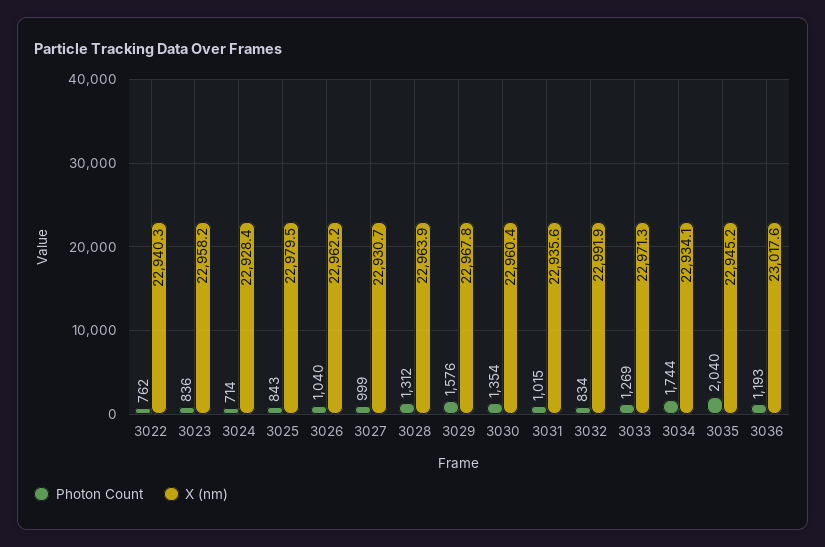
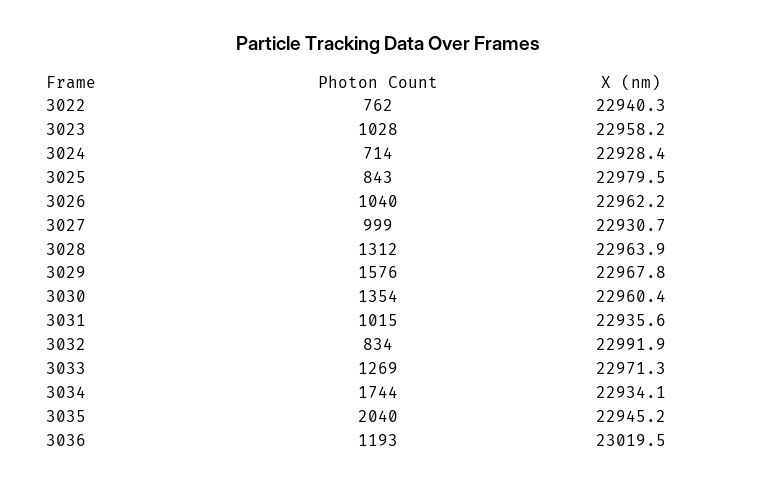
  {
    "Photon Count": {
      "3022": 762,
-     "3023": 836,
+     "3023": 1028,
      "3024": 714,
      "3025": 843,
      "3026": 1040,
      "3027": 999,
      "3028": 1312,
      "3029": 1576,
      "3030": 1354,
      "3031": 1015,
      "3032": 834,
      "3033": 1269,
      "3034": 1744,
      "3035": 2040,
      "3036": 1193
    },
    "X (nm)": {
      "3022": 22940.3,
      "3023": 22958.2,
      "3024": 22928.4,
      "3025": 22979.5,
      "3026": 22962.2,
      "3027": 22930.7,
      "3028": 22963.9,
      "3029": 22967.8,
      "3030": 22960.4,
      "3031": 22935.6,
      "3032": 22991.9,
      "3033": 22971.3,
      "3034": 22934.1,
      "3035": 22945.2,
-     "3036": 23017.6
+     "3036": 23019.5
    }
  }

